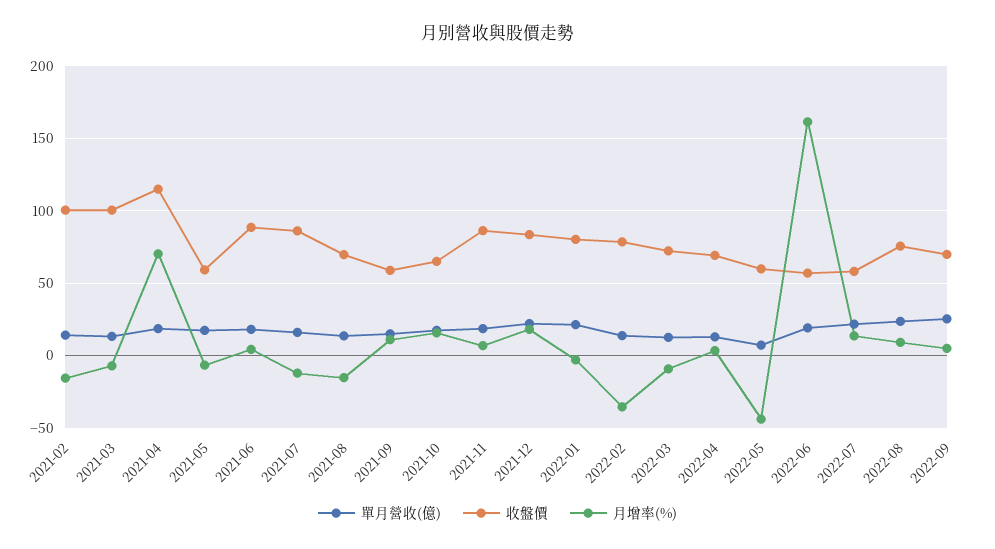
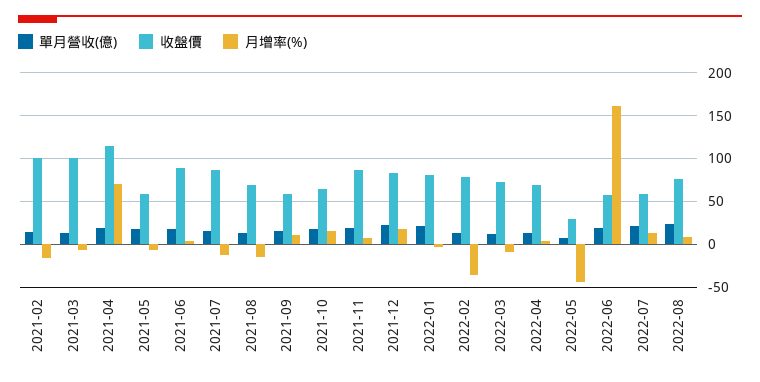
  {
    "單月營收(億)": {
      "2021-02": 15,
      "2021-03": 15,
      "2021-04": 20,
      "2021-05": 15,
      "2021-06": 20,
      "2021-07": 15,
      "2021-08": 15,
      "2021-09": 15,
      "2021-10": 15,
      "2021-11": 20,
      "2021-12": 20,
      "2022-01": 20,
      "2022-02": 15,
      "2022-03": 15,
      "2022-04": 15,
      "2022-05": 5,
      "2022-06": 20,
      "2022-07": 20,
-     "2022-08": 25,
+     "2022-08": 25
-     "2022-09": 25
    },
    "收盤價": {
      "2021-02": 100,
      "2021-03": 100,
      "2021-04": 115,
      "2021-05": 60,
      "2021-06": 90,
      "2021-07": 85,
      "2021-08": 70,
      "2021-09": 60,
      "2021-10": 65,
      "2021-11": 85,
      "2021-12": 85,
      "2022-01": 80,
      "2022-02": 80,
      "2022-03": 70,
      "2022-04": 70,
-     "2022-05": 60,
+     "2022-05": 30,
      "2022-06": 55,
      "2022-07": 60,
-     "2022-08": 75,
+     "2022-08": 75
-     "2022-09": 70
    },
    "月增率(%)": {
      "2021-02": -15,
      "2021-03": -5,
      "2021-04": 70,
      "2021-05": -5,
      "2021-06": 5,
      "2021-07": -10,
      "2021-08": -15,
      "2021-09": 10,
      "2021-10": 15,
      "2021-11": 5,
      "2021-12": 20,
      "2022-01": -5,
      "2022-02": -35,
      "2022-03": -10,
      "2022-04": 5,
      "2022-05": -45,
      "2022-06": 160,
      "2022-07": 15,
-     "2022-08": 10,
+     "2022-08": 10
-     "2022-09": 5
    }
  }

